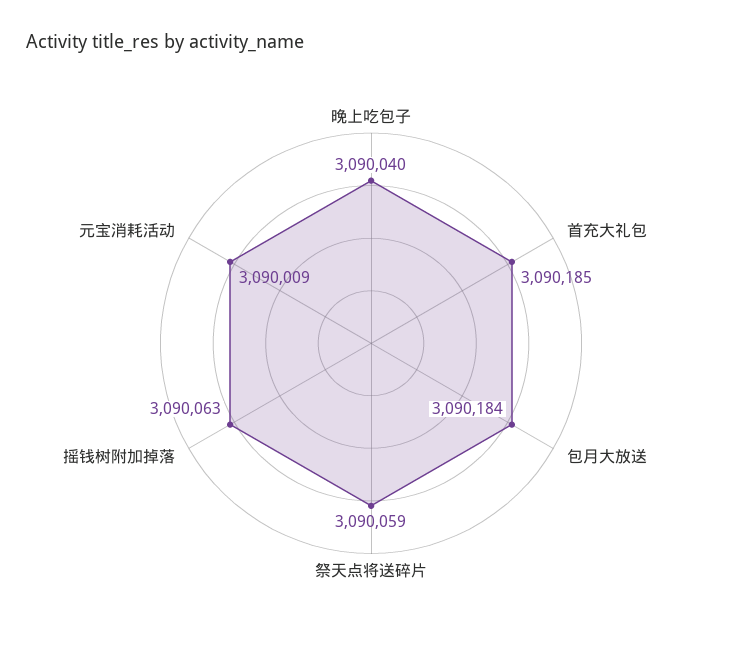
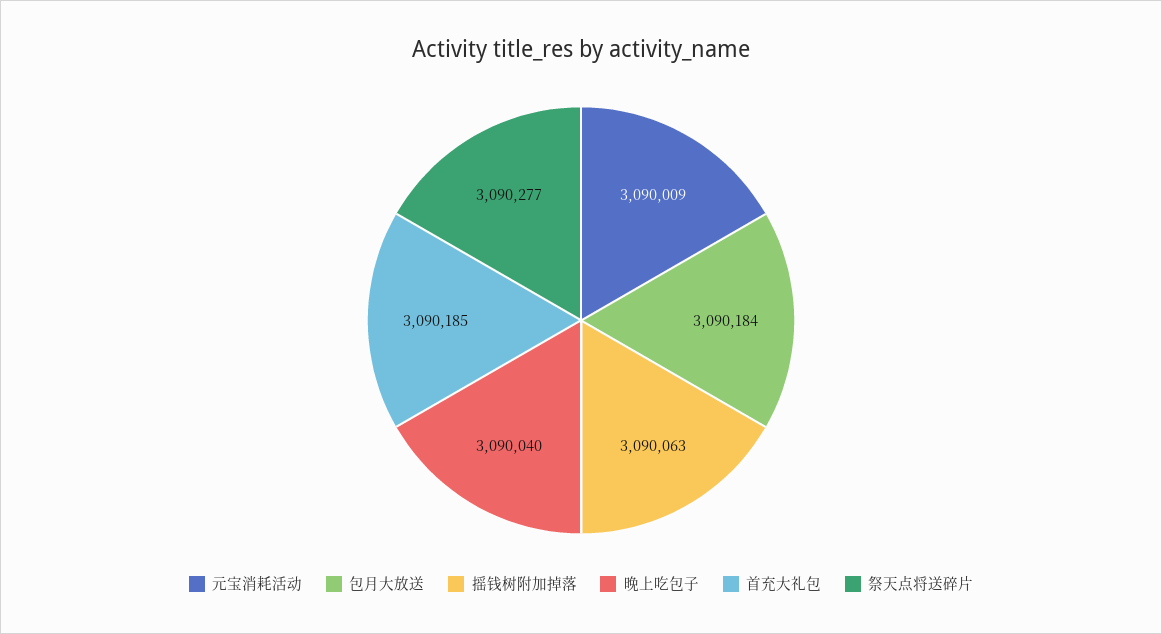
  {
    "晚上吃包子": 3090040,
    "首充大礼包": 3090185,
    "包月大放送": 3090184,
-   "祭天点将送碎片": 3090059,
+   "祭天点将送碎片": 3090277,
    "摇钱树附加掉落": 3090063,
    "元宝消耗活动": 3090009
  }

